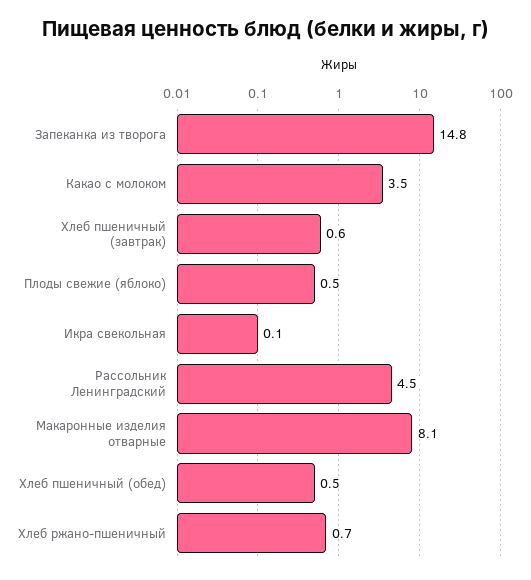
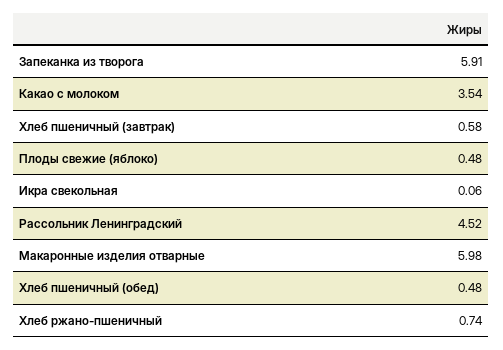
  {
-   "Запеканка из творога": 14.8,
+   "Запеканка из творога": 5.91,
    "Какао с молоком": 3.54,
    "Хлеб пшеничный (завтрак)": 0.58,
    "Плоды свежие (яблоко)": 0.48,
    "Икра свекольная": 0.06,
    "Рассольник Ленинградский": 4.52,
-   "Макаронные изделия отварные": 8.1,
+   "Макаронные изделия отварные": 5.98,
    "Хлеб пшеничный (обед)": 0.48,
    "Хлеб ржано-пшеничный": 0.74
  }

